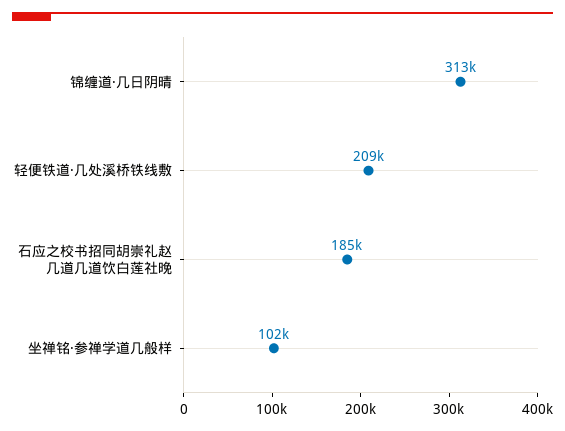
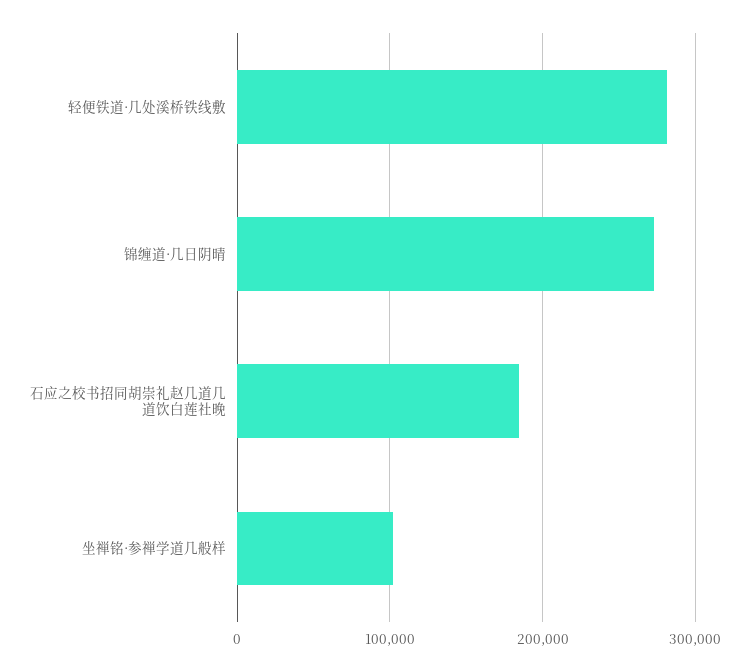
  {
-   "锦缠道·几日阴晴": 313000,
+   "锦缠道·几日阴晴": 270000,
-   "轻便铁道·几处溪桥铁线敷": 209000,
+   "轻便铁道·几处溪桥铁线敷": 280000,
    "石应之校书招同胡崇礼赵几道几道饮白莲社晚": 185000,
    "坐禅铭·参禅学道几般样": 102000
  }

